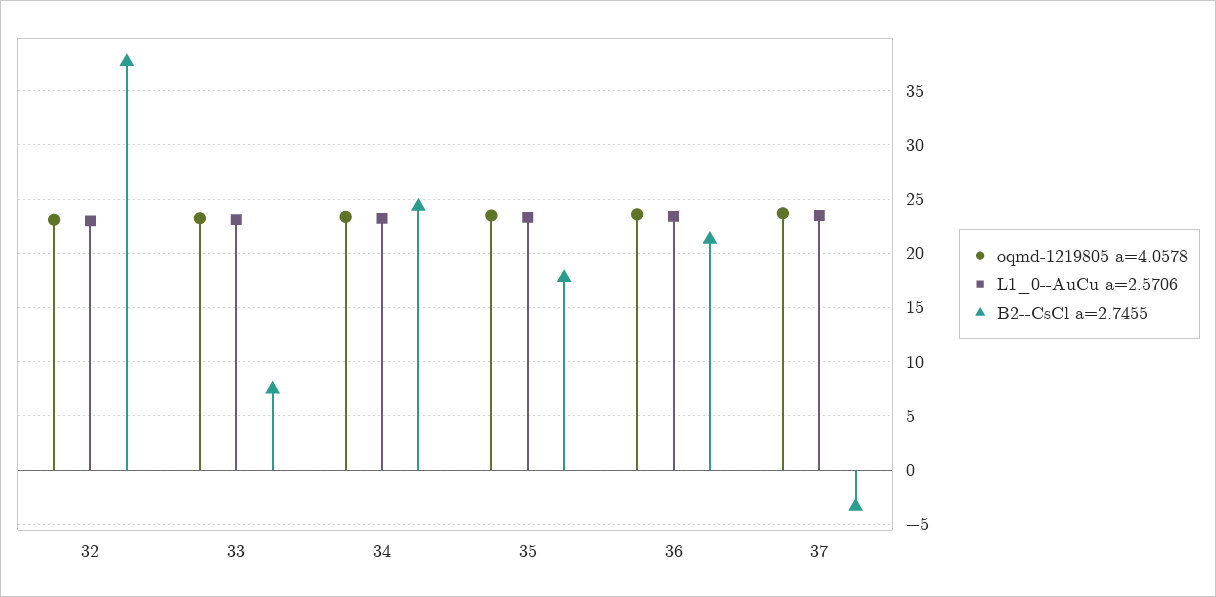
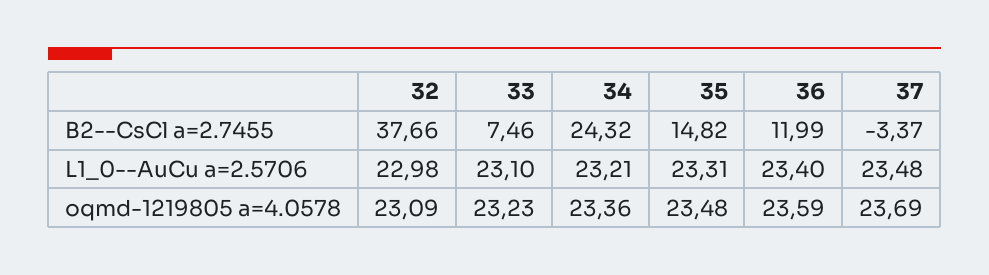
  {
    "oqmd-1219805 a=4.0578": {
      "32": 23.09,
      "33": 23.23,
      "34": 23.36,
      "35": 23.48,
      "36": 23.59,
      "37": 23.69
    },
    "L1_0--AuCu a=2.5706": {
      "32": 22.98,
      "33": 23.1,
      "34": 23.21,
      "35": 23.31,
      "36": 23.4,
      "37": 23.48
    },
    "B2--CsCl a=2.7455": {
      "32": 37.66,
      "33": 7.46,
      "34": 24.32,
-     "35": 18,
+     "35": 14.82,
-     "36": 21,
+     "36": 11.99,
      "37": -3.37
    }
  }

